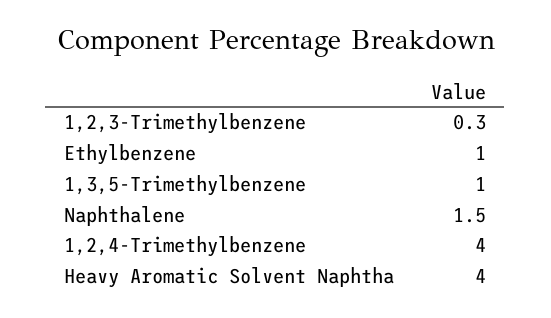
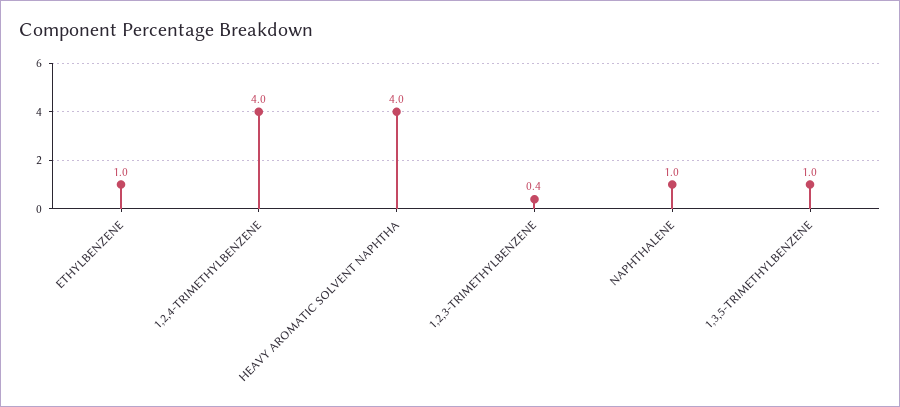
  {
-   "1,2,3-Trimethylbenzene": 0.3,
+   "1,2,3-Trimethylbenzene": 0.4,
    "Ethylbenzene": 1,
    "1,3,5-Trimethylbenzene": 1,
-   "Naphthalene": 1.5,
+   "Naphthalene": 1,
    "1,2,4-Trimethylbenzene": 4,
    "Heavy Aromatic Solvent Naphtha": 4
  }

